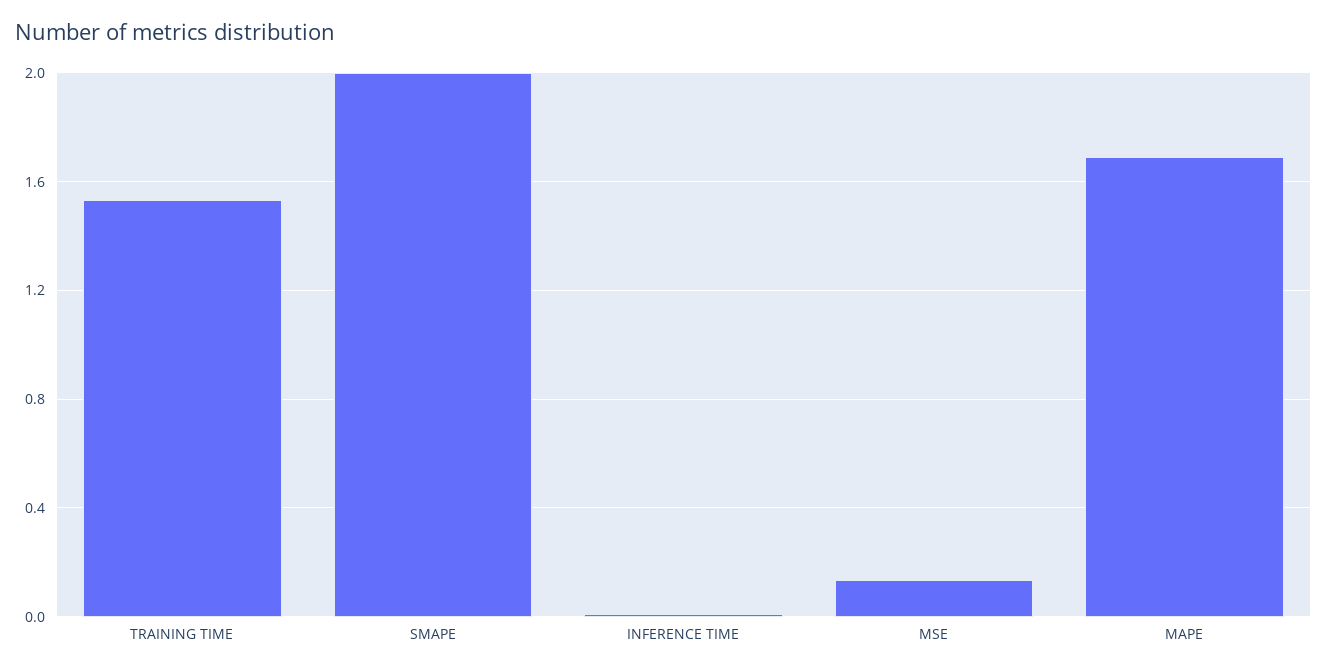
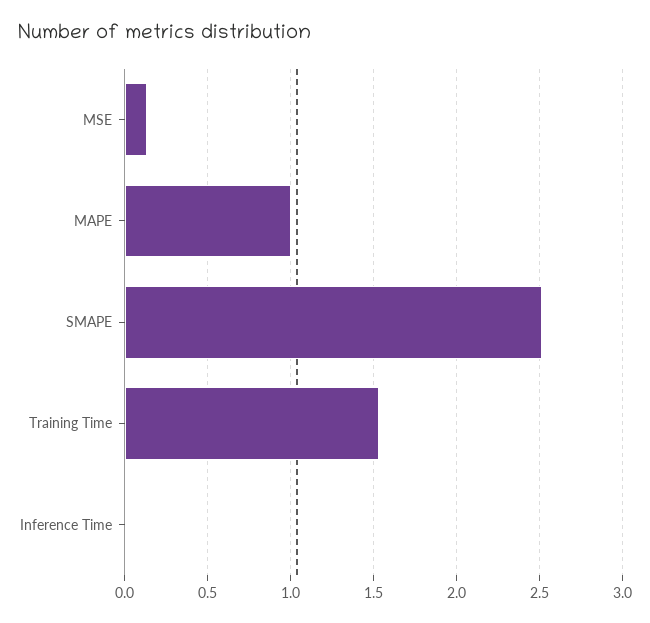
  {
    "TRAINING TIME": 1.55,
-   "SMAPE": 2,
+   "SMAPE": 2.5,
    "INFERENCE TIME": 0,
    "MSE": 0.15,
-   "MAPE": 1.7
+   "MAPE": 1
  }

